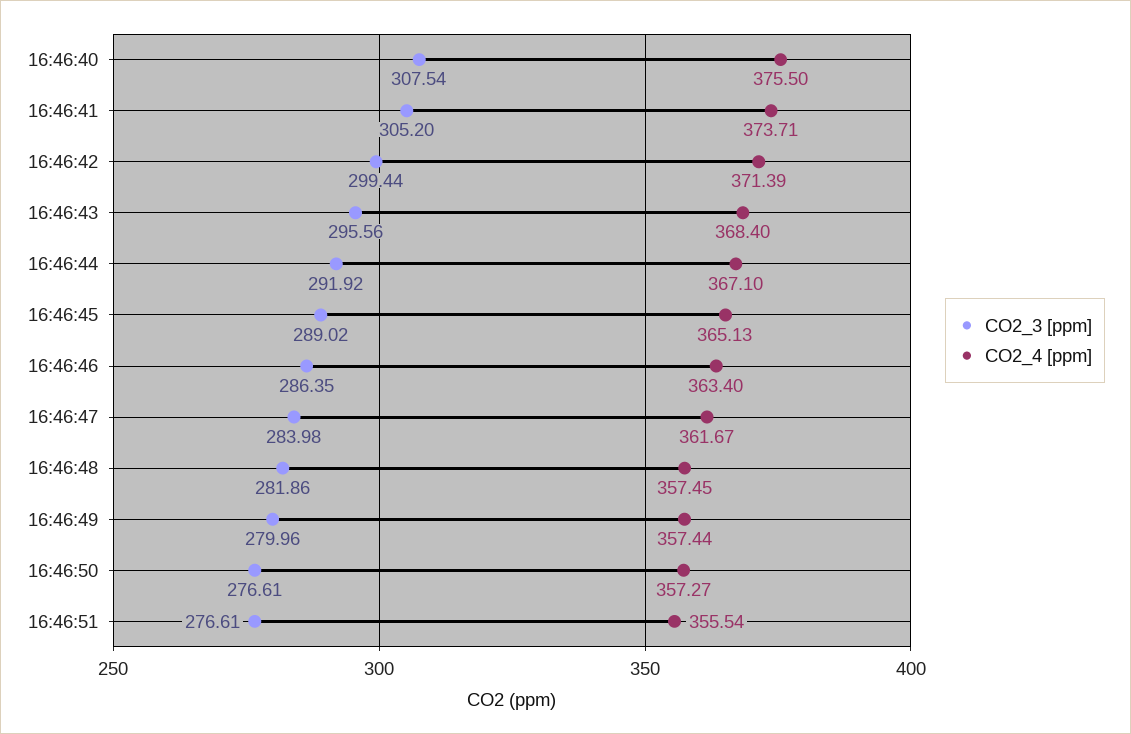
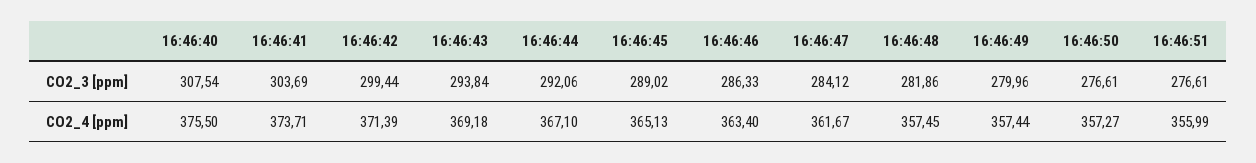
  {
    "CO2_3 [ppm]": {
      "16:46:40": 307.54,
-     "16:46:41": 305.2,
+     "16:46:41": 303.69,
      "16:46:42": 299.44,
-     "16:46:43": 295.56,
+     "16:46:43": 293.84,
-     "16:46:44": 291.92,
+     "16:46:44": 292.06,
      "16:46:45": 289.02,
-     "16:46:46": 286.35,
+     "16:46:46": 286.33,
-     "16:46:47": 283.98,
+     "16:46:47": 284.12,
      "16:46:48": 281.86,
      "16:46:49": 279.96,
      "16:46:50": 276.61,
      "16:46:51": 276.61
    },
    "CO2_4 [ppm]": {
      "16:46:40": 375.5,
      "16:46:41": 373.71,
      "16:46:42": 371.39,
-     "16:46:43": 368.4,
+     "16:46:43": 369.18,
      "16:46:44": 367.1,
      "16:46:45": 365.13,
      "16:46:46": 363.4,
      "16:46:47": 361.67,
      "16:46:48": 357.45,
      "16:46:49": 357.44,
      "16:46:50": 357.27,
-     "16:46:51": 355.54
+     "16:46:51": 355.99
    }
  }

